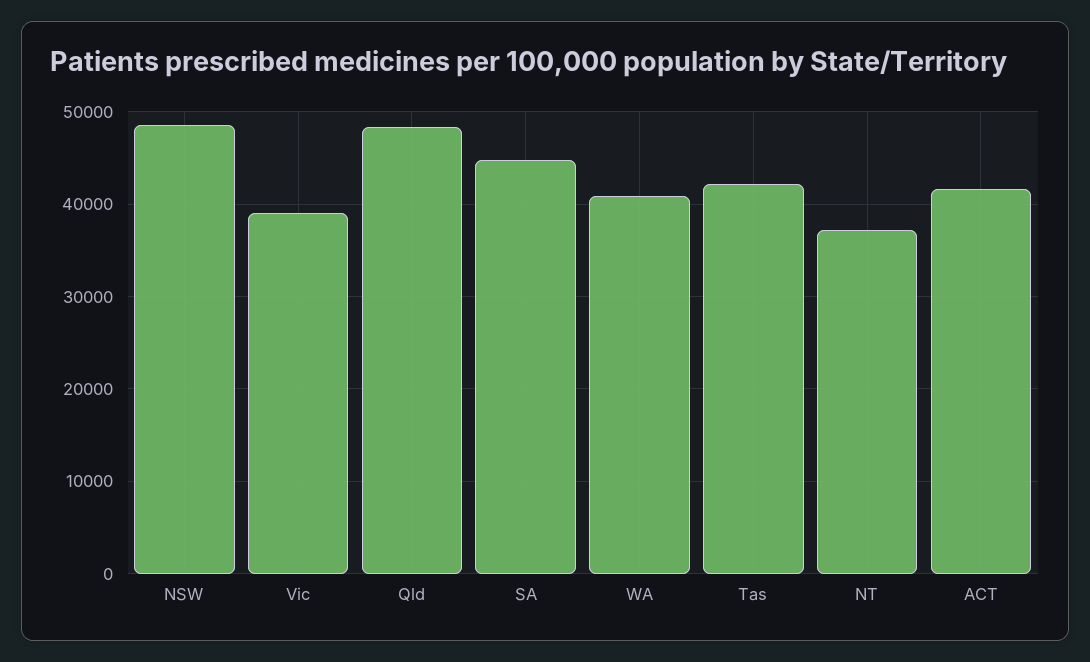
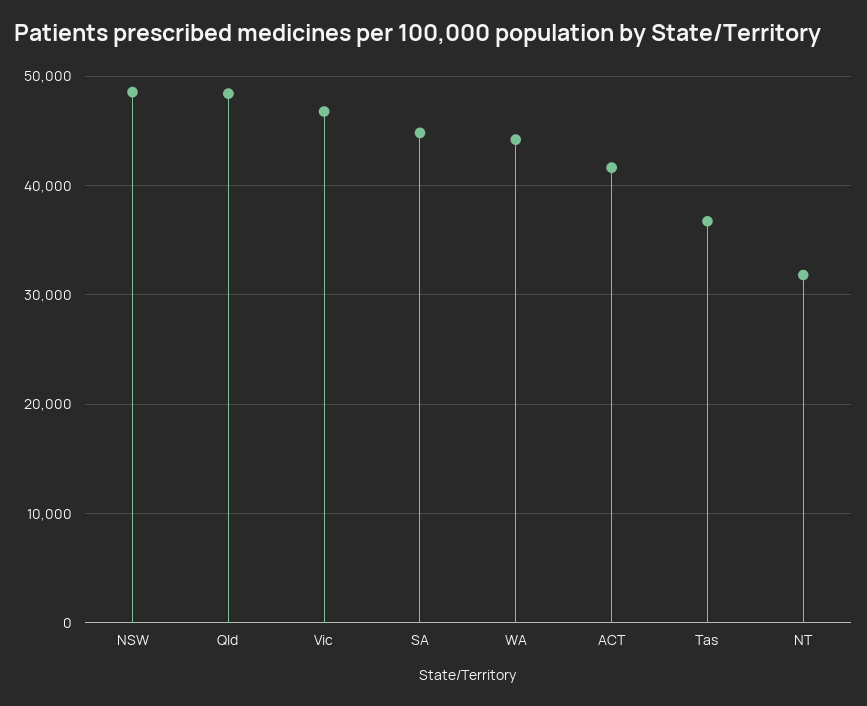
  {
    "NSW": 49000,
-   "Vic": 39000,
+   "Vic": 47000,
    "Qld": 48000,
    "SA": 45000,
-   "WA": 41000,
+   "WA": 44000,
-   "Tas": 42000,
+   "Tas": 37000,
-   "NT": 37000,
+   "NT": 32000,
    "ACT": 42000
  }

